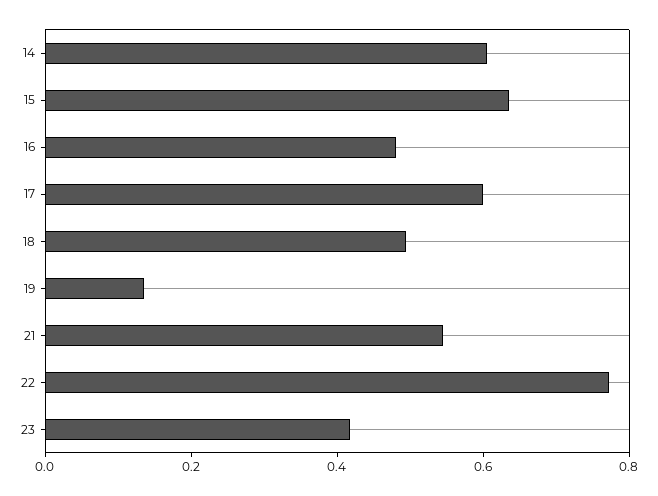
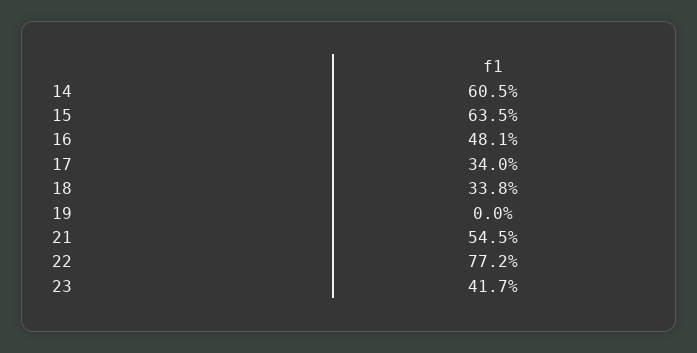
  {
    "14": 0.605,
    "15": 0.635,
    "16": 0.481,
-   "17": 0.6,
+   "17": 0.34,
-   "18": 0.5,
+   "18": 0.338,
-   "19": 0.15,
+   "19": 0,
    "21": 0.545,
    "22": 0.772,
    "23": 0.417
  }

